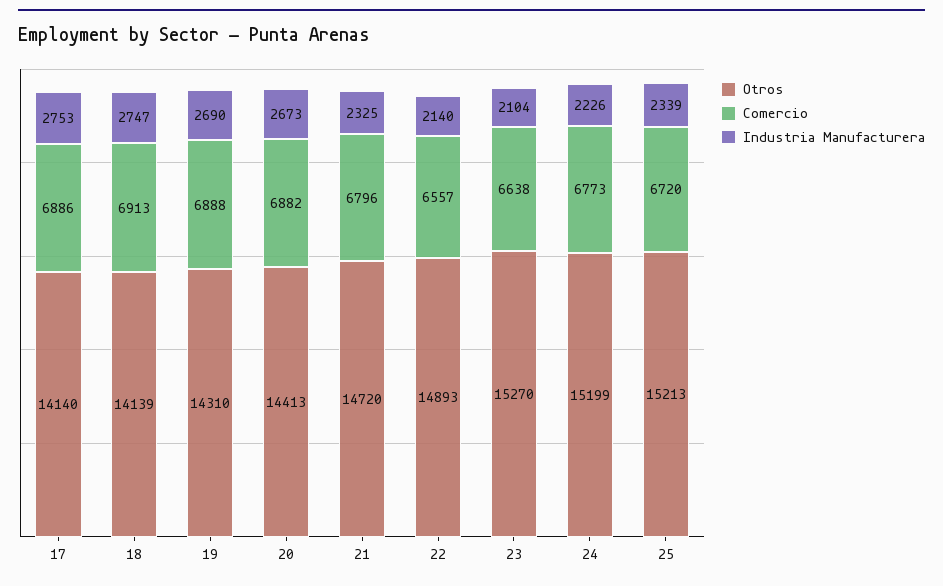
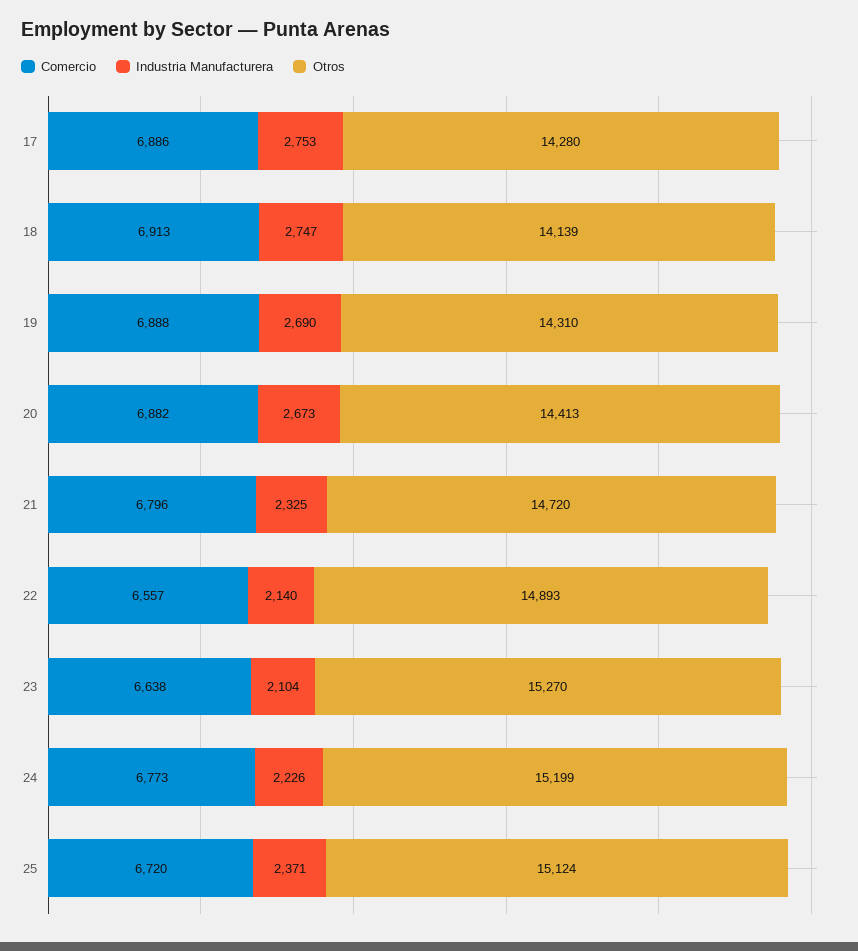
  {
    "Otros": {
-     "17": 14140,
+     "17": 14280,
      "18": 14139,
      "19": 14310,
      "20": 14413,
      "21": 14720,
      "22": 14893,
      "23": 15270,
      "24": 15199,
-     "25": 15213
+     "25": 15124
    },
    "Comercio": {
      "17": 6886,
      "18": 6913,
      "19": 6888,
      "20": 6882,
      "21": 6796,
      "22": 6557,
      "23": 6638,
      "24": 6773,
      "25": 6720
    },
    "Industria Manufacturera": {
      "17": 2753,
      "18": 2747,
      "19": 2690,
      "20": 2673,
      "21": 2325,
      "22": 2140,
      "23": 2104,
      "24": 2226,
-     "25": 2339
+     "25": 2371
    }
  }

